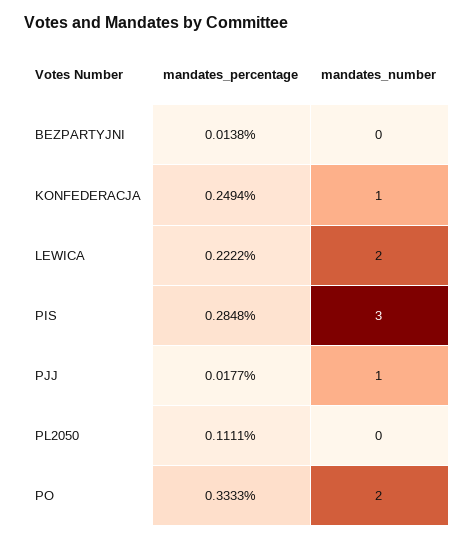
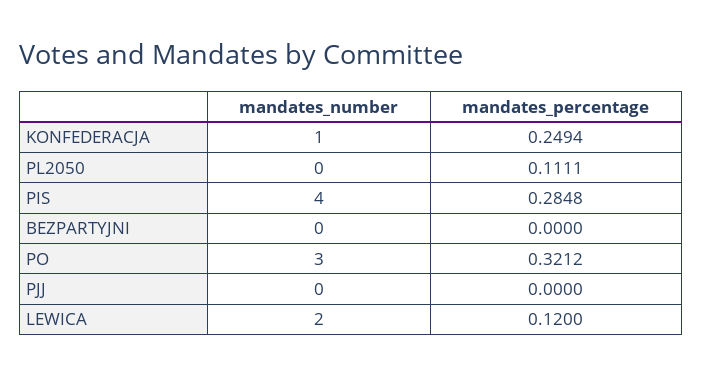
  {
    "mandates_percentage": {
-     "BEZPARTYJNI": 0.0138,
+     "BEZPARTYJNI": 0,
      "KONFEDERACJA": 0.2494,
-     "LEWICA": 0.2222,
+     "LEWICA": 0.12,
      "PIS": 0.2848,
-     "PJJ": 0.0177,
+     "PJJ": 0,
      "PL2050": 0.1111,
-     "PO": 0.3333
+     "PO": 0.3212
    },
    "mandates_number": {
      "BEZPARTYJNI": 0,
      "KONFEDERACJA": 1,
      "LEWICA": 2,
-     "PIS": 3,
+     "PIS": 4,
-     "PJJ": 1,
+     "PJJ": 0,
      "PL2050": 0,
-     "PO": 2
+     "PO": 3
    }
  }

